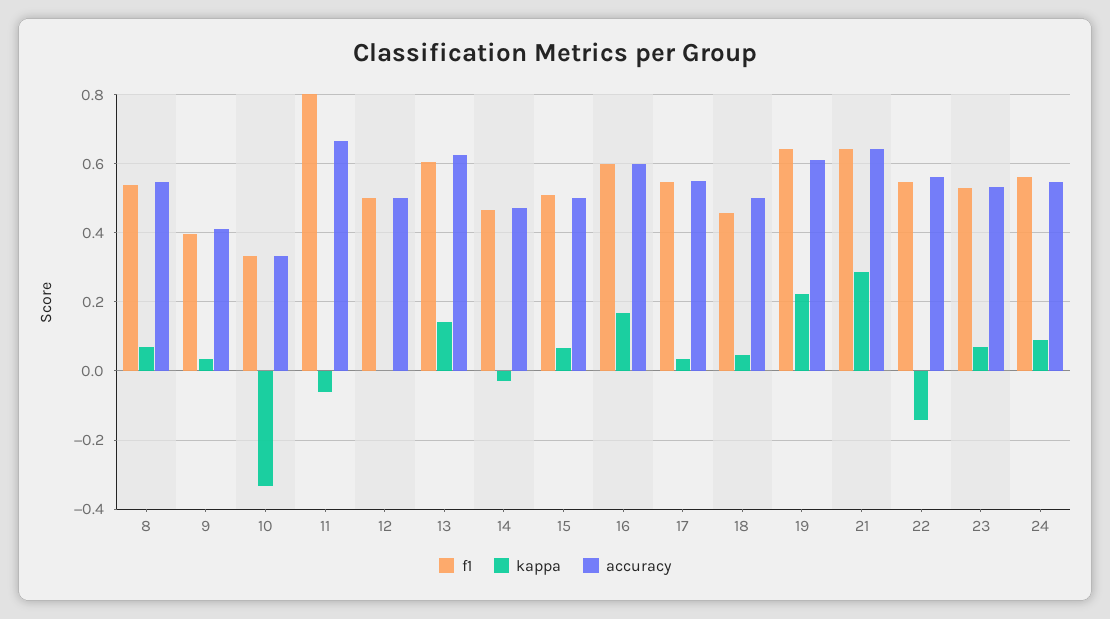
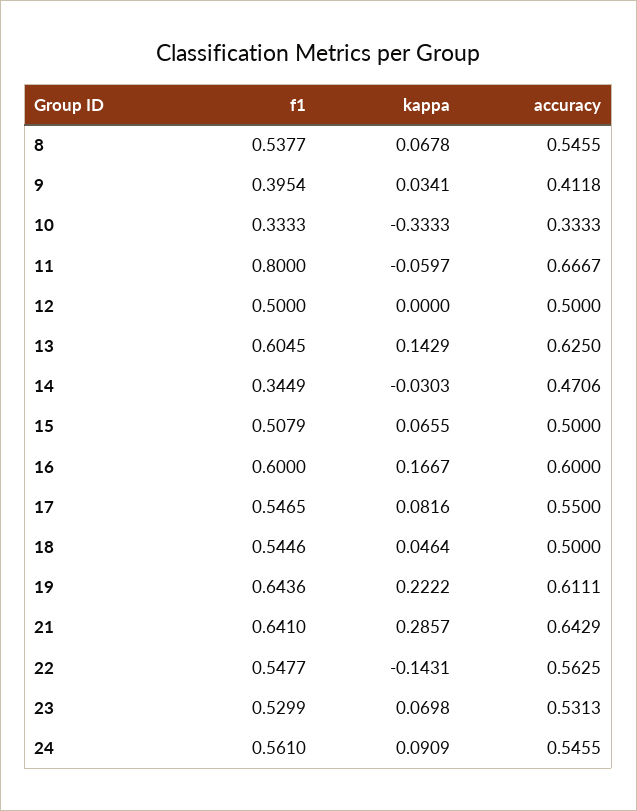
  {
    "f1": {
      "8": 0.5377,
      "9": 0.3954,
      "10": 0.3333,
      "11": 0.8,
      "12": 0.5,
      "13": 0.6045,
-     "14": 0.46,
+     "14": 0.3449,
      "15": 0.5079,
      "16": 0.6,
      "17": 0.5465,
-     "18": 0.46,
+     "18": 0.5446,
      "19": 0.6436,
      "21": 0.641,
      "22": 0.5477,
      "23": 0.5299,
      "24": 0.561
    },
    "kappa": {
      "8": 0.0678,
      "9": 0.0341,
      "10": -0.3333,
      "11": -0.0597,
      "12": 0,
      "13": 0.1429,
      "14": -0.0303,
      "15": 0.0655,
      "16": 0.1667,
-     "17": 0.04,
+     "17": 0.0816,
      "18": 0.0464,
      "19": 0.2222,
      "21": 0.2857,
      "22": -0.1431,
      "23": 0.0698,
      "24": 0.0909
    },
    "accuracy": {
      "8": 0.5455,
      "9": 0.4118,
      "10": 0.3333,
      "11": 0.6667,
      "12": 0.5,
      "13": 0.625,
      "14": 0.4706,
      "15": 0.5,
      "16": 0.6,
      "17": 0.55,
      "18": 0.5,
      "19": 0.6111,
      "21": 0.6429,
      "22": 0.5625,
      "23": 0.5313,
      "24": 0.5455
    }
  }

